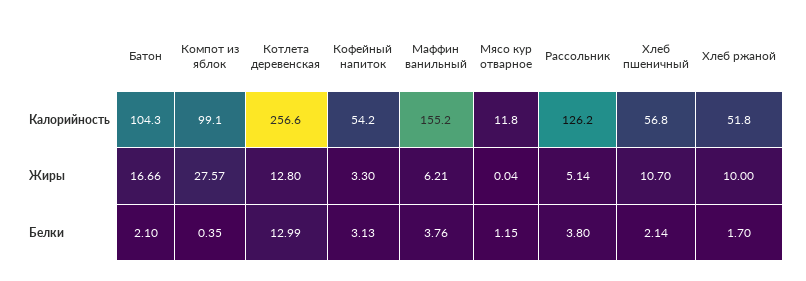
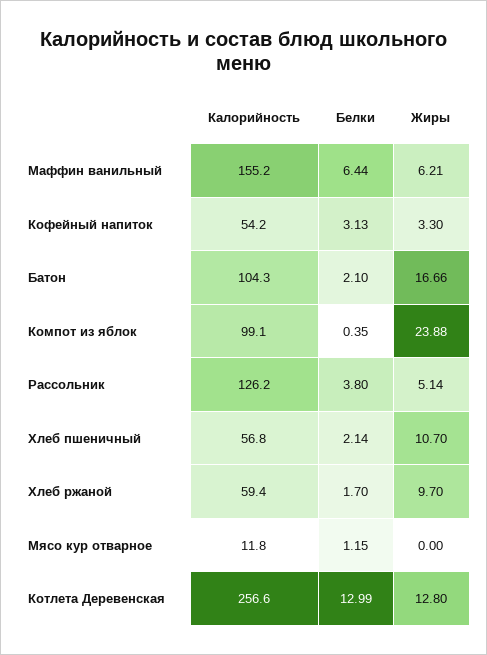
  {
    "Батон": {
      "Калорийность": 104.3,
      "Жиры": 16.66,
      "Белки": 2.1
    },
    "Компот из яблок": {
      "Калорийность": 99.1,
-     "Жиры": 27.57,
+     "Жиры": 23.88,
      "Белки": 0.35
    },
    "Котлета деревенская": {
      "Калорийность": 256.6,
      "Жиры": 12.8,
      "Белки": 12.99
    },
    "Кофейный напиток": {
      "Калорийность": 54.2,
      "Жиры": 3.3,
      "Белки": 3.13
    },
    "Маффин ванильный": {
      "Калорийность": 155.2,
      "Жиры": 6.21,
-     "Белки": 3.76
+     "Белки": 6.44
    },
    "Мясо кур отварное": {
      "Калорийность": 11.8,
-     "Жиры": 0.04,
+     "Жиры": 0,
      "Белки": 1.15
    },
    "Рассольник": {
      "Калорийность": 126.2,
      "Жиры": 5.14,
      "Белки": 3.8
    },
    "Хлеб пшеничный": {
      "Калорийность": 56.8,
      "Жиры": 10.7,
      "Белки": 2.14
    },
    "Хлеб ржаной": {
-     "Калорийность": 51.8,
+     "Калорийность": 59.4,
-     "Жиры": 10,
+     "Жиры": 9.7,
      "Белки": 1.7
    }
  }

